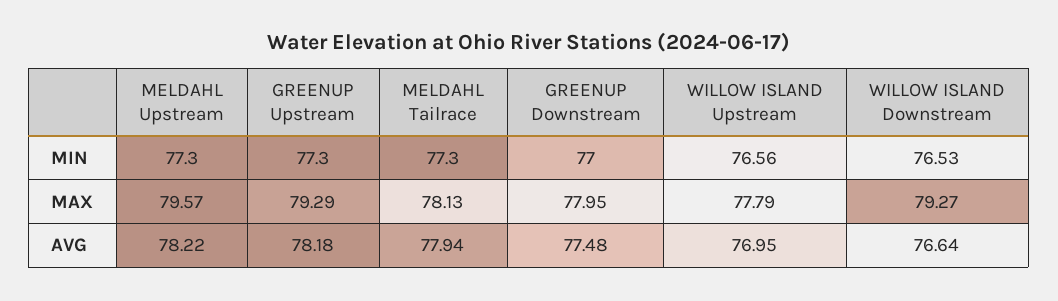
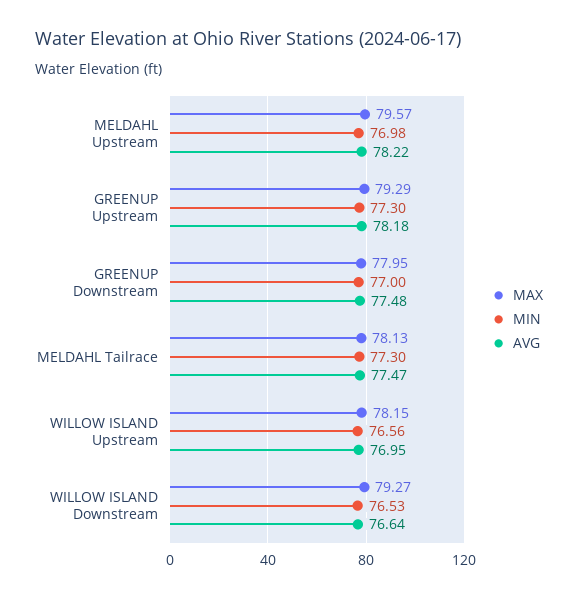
  {
    "MIN": {
-     "MELDAHL Upstream": 77.3,
+     "MELDAHL Upstream": 76.98,
      "GREENUP Upstream": 77.3,
      "MELDAHL Tailrace": 77.3,
      "GREENUP Downstream": 77,
      "WILLOW ISLAND Upstream": 76.56,
      "WILLOW ISLAND Downstream": 76.53
    },
    "MAX": {
      "MELDAHL Upstream": 79.57,
      "GREENUP Upstream": 79.29,
      "MELDAHL Tailrace": 78.13,
      "GREENUP Downstream": 77.95,
-     "WILLOW ISLAND Upstream": 77.79,
+     "WILLOW ISLAND Upstream": 78.15,
      "WILLOW ISLAND Downstream": 79.27
    },
    "AVG": {
      "MELDAHL Upstream": 78.22,
      "GREENUP Upstream": 78.18,
-     "MELDAHL Tailrace": 77.94,
+     "MELDAHL Tailrace": 77.47,
      "GREENUP Downstream": 77.48,
      "WILLOW ISLAND Upstream": 76.95,
      "WILLOW ISLAND Downstream": 76.64
    }
  }

